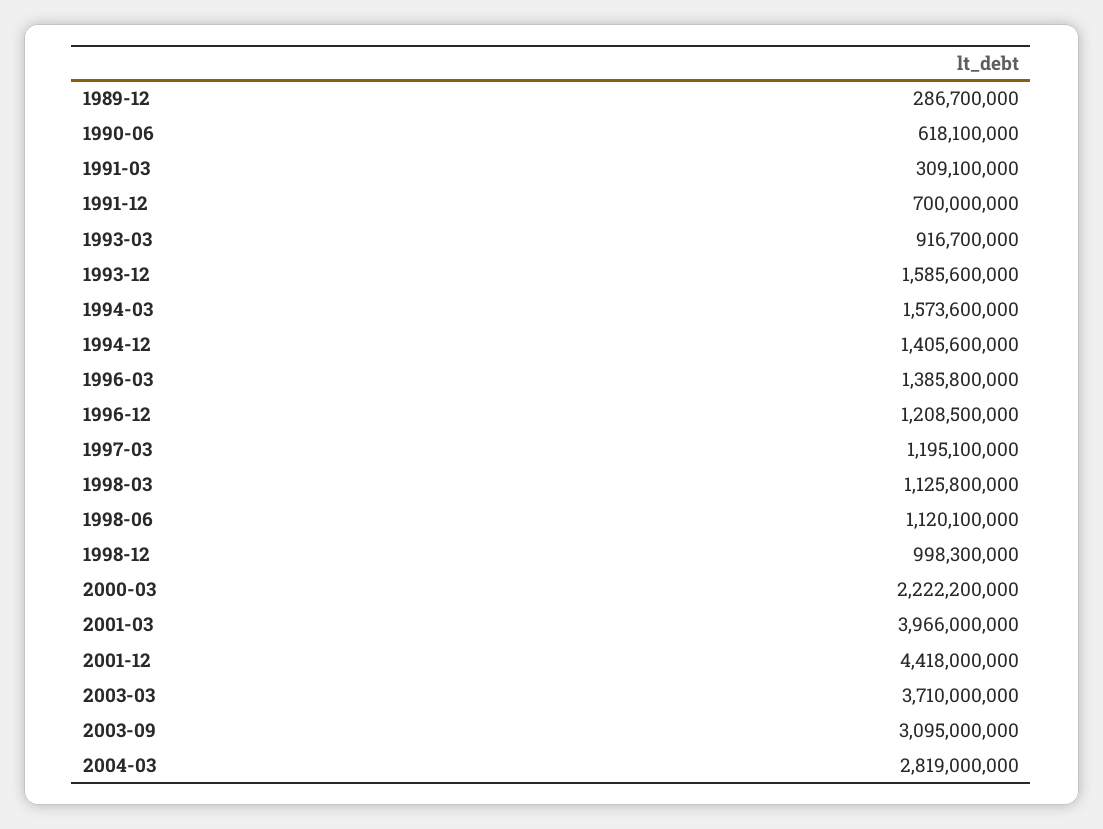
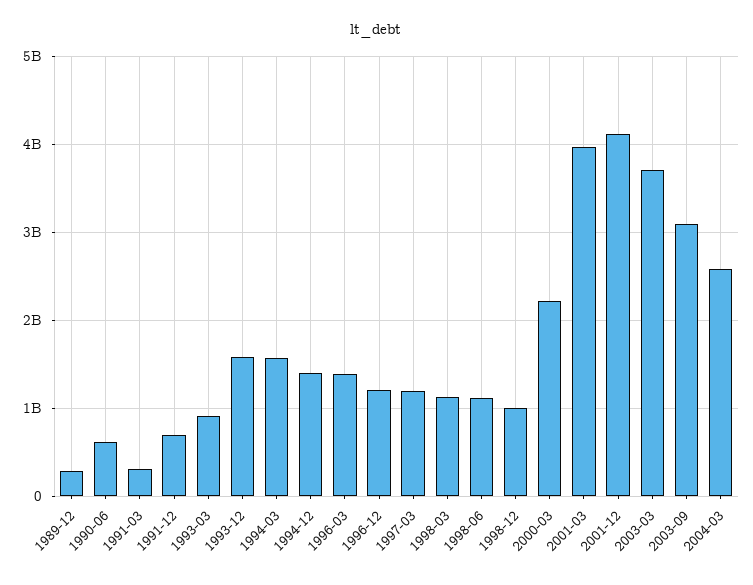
  {
    "1989-12": 286700000,
    "1990-06": 618100000,
    "1991-03": 309100000,
    "1991-12": 700000000,
    "1993-03": 916700000,
    "1993-12": 1585600000,
    "1994-03": 1573600000,
    "1994-12": 1405600000,
    "1996-03": 1385800000,
    "1996-12": 1208500000,
    "1997-03": 1195100000,
    "1998-03": 1125800000,
    "1998-06": 1120100000,
    "1998-12": 998300000,
    "2000-03": 2222200000,
    "2001-03": 3966000000,
-   "2001-12": 4418000000,
+   "2001-12": 4100000000,
    "2003-03": 3710000000,
    "2003-09": 3095000000,
-   "2004-03": 2819000000
+   "2004-03": 2600000000
  }

